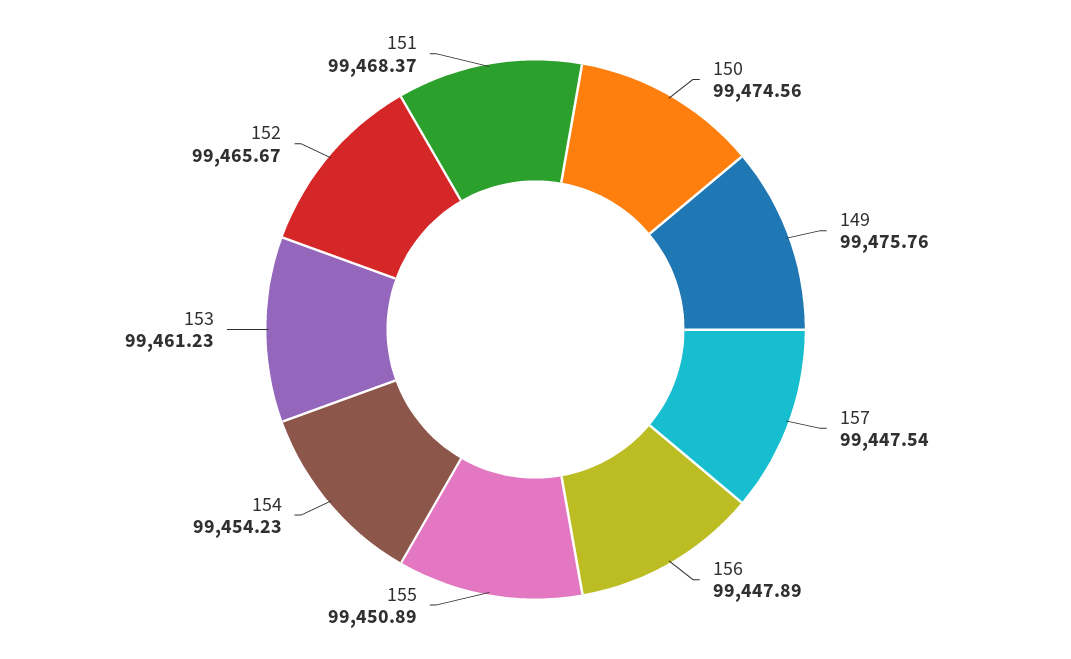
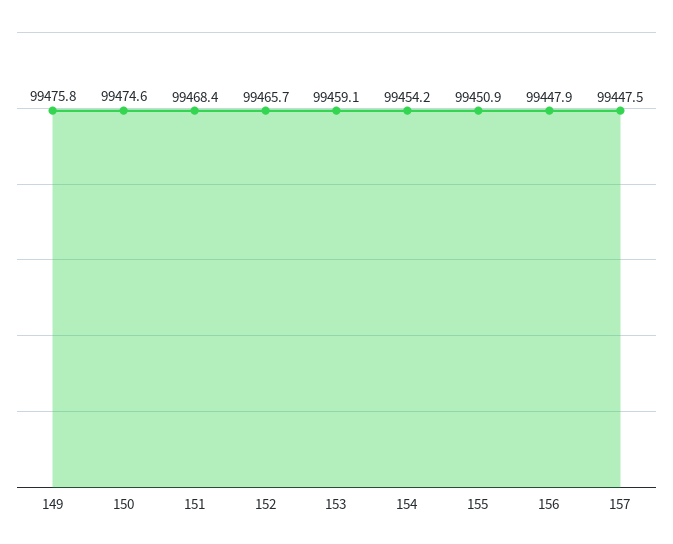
  {
    "150": 99474.56,
    "149": 99475.76,
    "157": 99447.54,
    "156": 99447.89,
    "155": 99450.89,
    "154": 99454.23,
-   "153": 99461.23,
+   "153": 99459.1,
    "152": 99465.67,
    "151": 99468.37
  }

